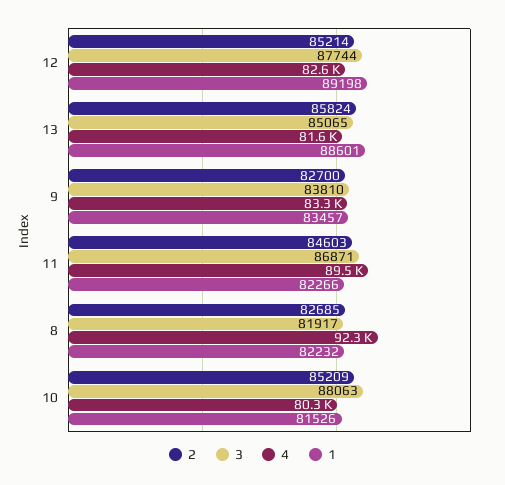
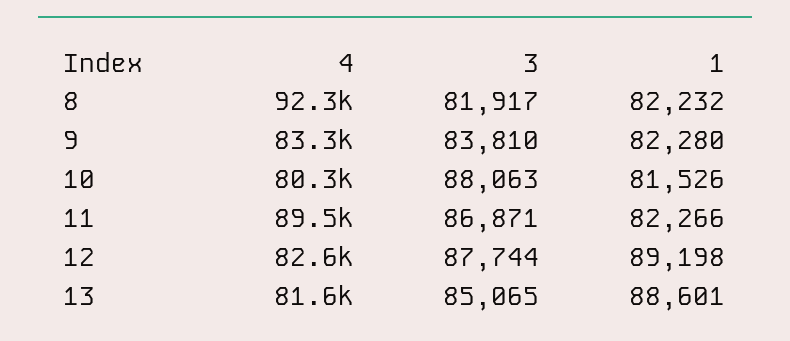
  {
-   "2": {
-     "12": 85214,
-     "13": 85824,
-     "9": 82700,
-     "11": 84603,
-     "8": 82685,
-     "10": 85209
-   },
    "3": {
      "12": 87744,
      "13": 85065,
      "9": 83810,
      "11": 86871,
      "8": 81917,
      "10": 88063
    },
    "4": {
      "12": 82600,
      "13": 81600,
      "9": 83300,
      "11": 89500,
      "8": 92300,
      "10": 80300
    },
    "1": {
      "12": 89198,
      "13": 88601,
-     "9": 83457,
+     "9": 82280,
      "11": 82266,
      "8": 82232,
      "10": 81526
    }
  }

